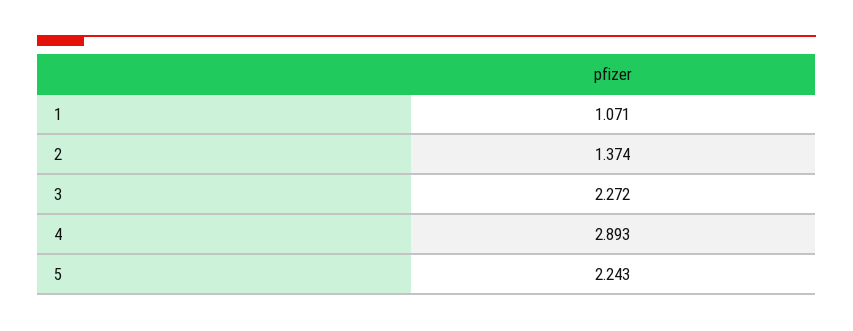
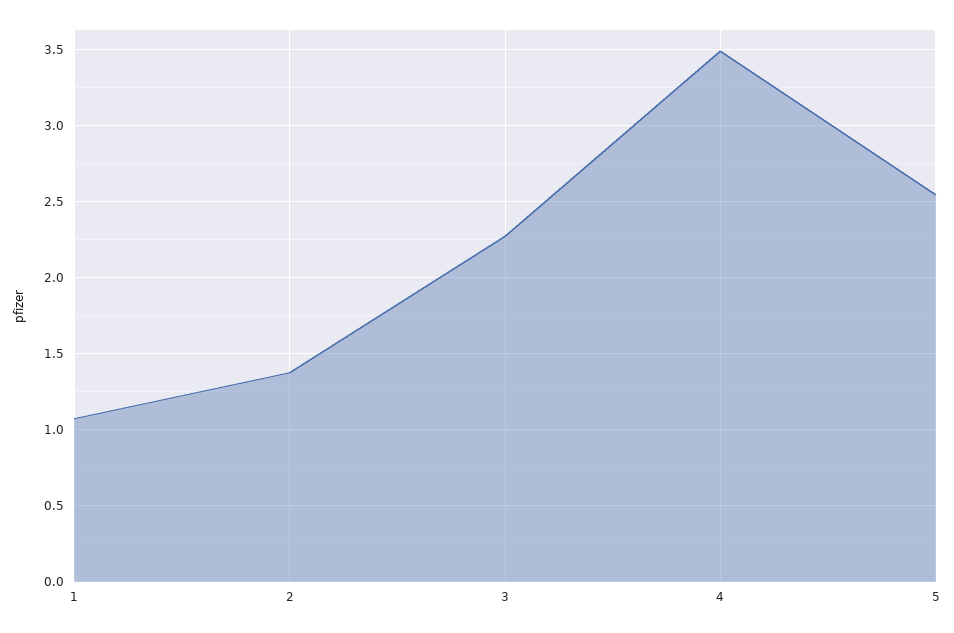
  {
    "1": 1.071,
    "2": 1.374,
    "3": 2.272,
-   "4": 2.893,
+   "4": 3.5,
-   "5": 2.243
+   "5": 2.55
  }

